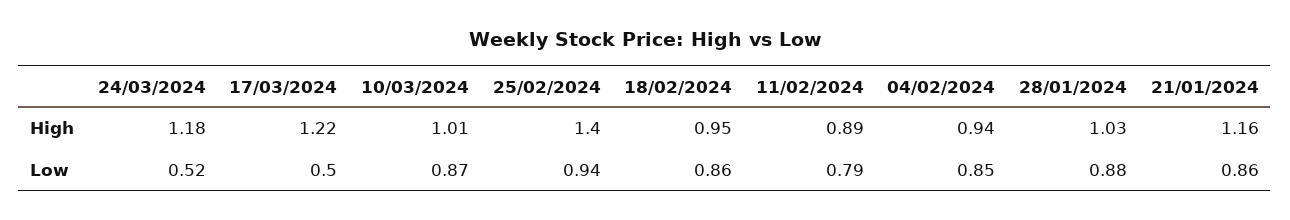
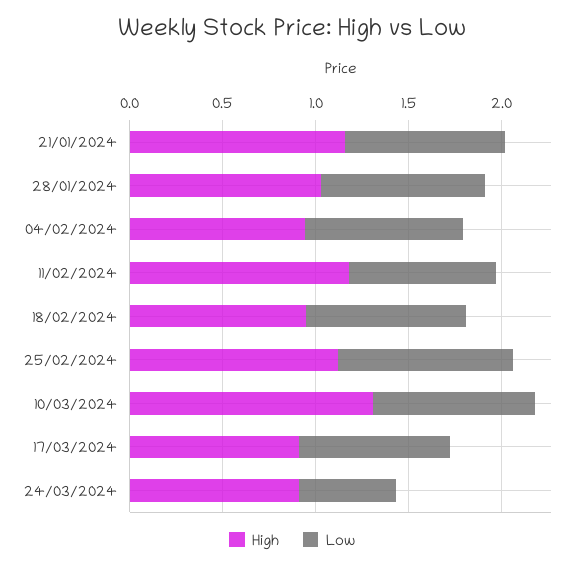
  {
    "High": {
-     "24/03/2024": 1.18,
+     "24/03/2024": 0.9,
-     "17/03/2024": 1.22,
+     "17/03/2024": 0.9,
-     "10/03/2024": 1.01,
+     "10/03/2024": 1.3,
-     "25/02/2024": 1.4,
+     "25/02/2024": 1.1,
      "18/02/2024": 0.95,
-     "11/02/2024": 0.89,
+     "11/02/2024": 1.2,
      "04/02/2024": 0.94,
      "28/01/2024": 1.03,
      "21/01/2024": 1.16
    },
    "Low": {
      "24/03/2024": 0.52,
-     "17/03/2024": 0.5,
+     "17/03/2024": 0.8,
      "10/03/2024": 0.87,
      "25/02/2024": 0.94,
      "18/02/2024": 0.86,
      "11/02/2024": 0.79,
      "04/02/2024": 0.85,
      "28/01/2024": 0.88,
      "21/01/2024": 0.86
    }
  }

